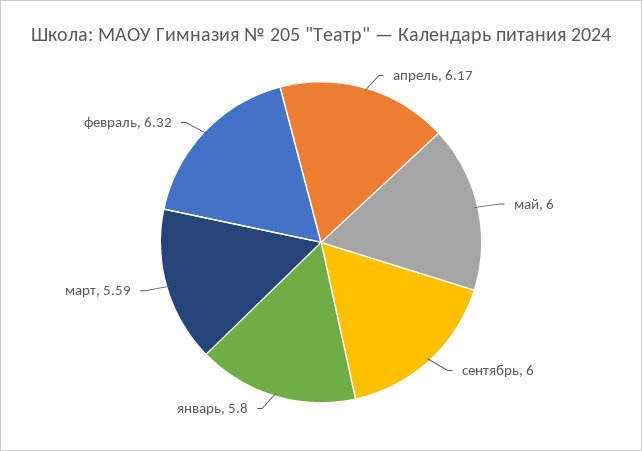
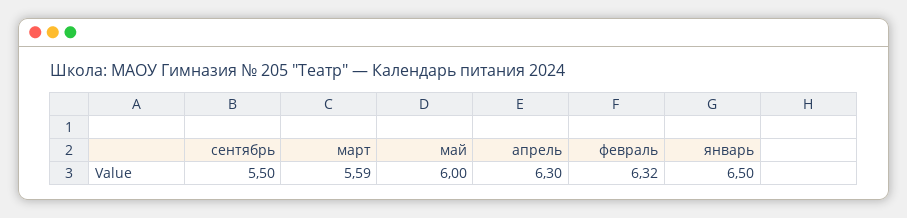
  {
-   "апрель": 6.17,
+   "апрель": 6.3,
    "май": 6,
-   "сентябрь": 6,
+   "сентябрь": 5.5,
-   "январь": 5.8,
+   "январь": 6.5,
    "март": 5.59,
    "февраль": 6.32
  }

